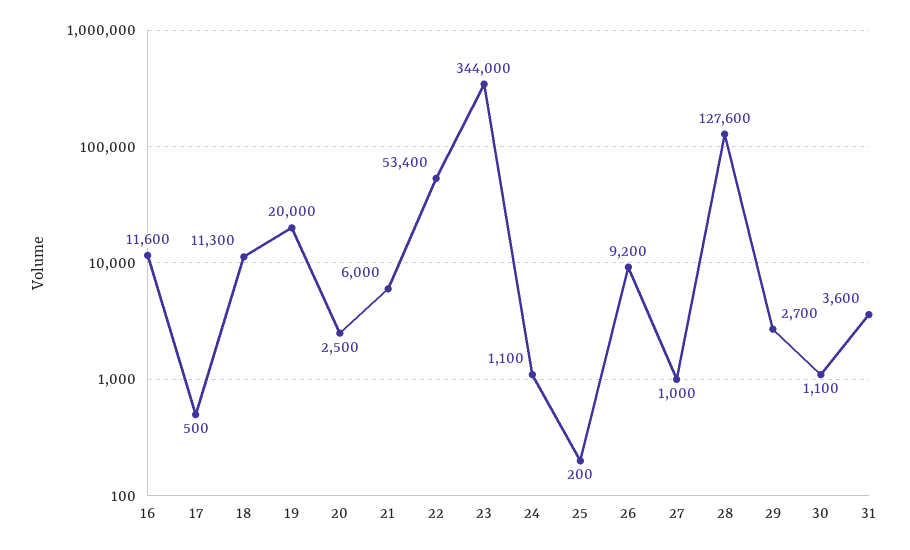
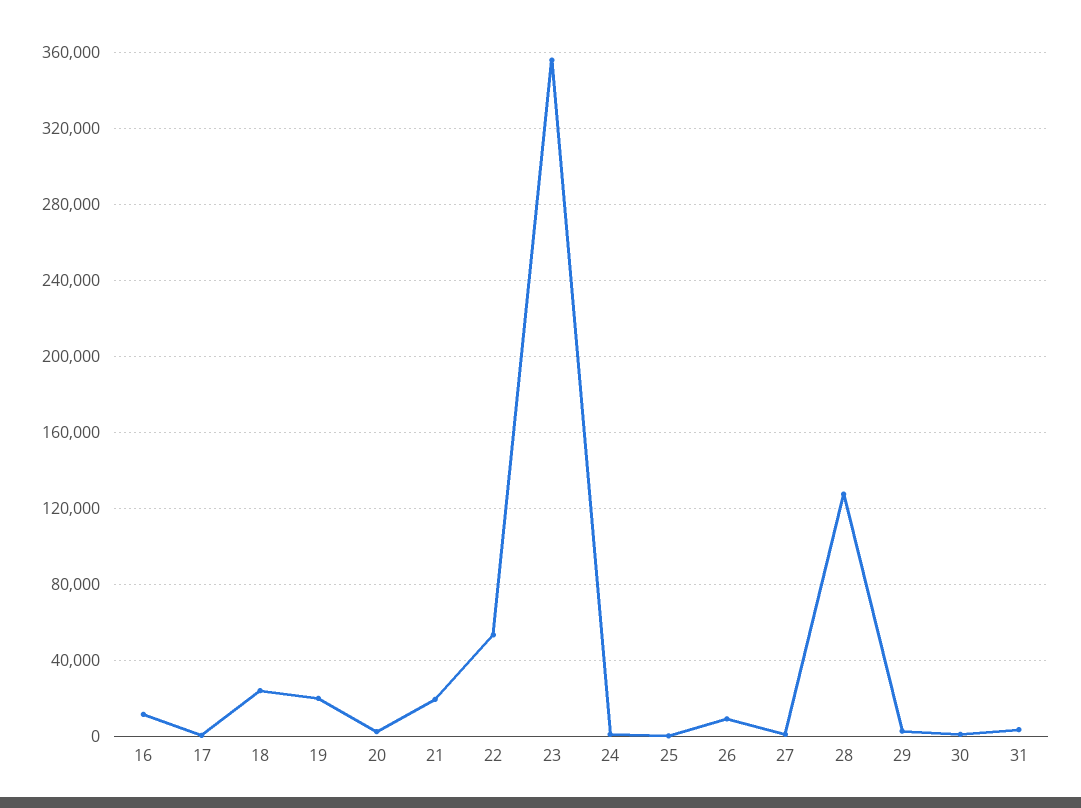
  {
    "16": 11600,
    "17": 500,
-   "18": 11300,
+   "18": 25000,
    "19": 20000,
    "20": 2500,
-   "21": 6000,
+   "21": 20000,
    "22": 53400,
-   "23": 344000,
+   "23": 355000,
    "24": 1100,
    "25": 200,
    "26": 9200,
    "27": 1000,
    "28": 127600,
    "29": 2700,
    "30": 1100,
    "31": 3600
  }

